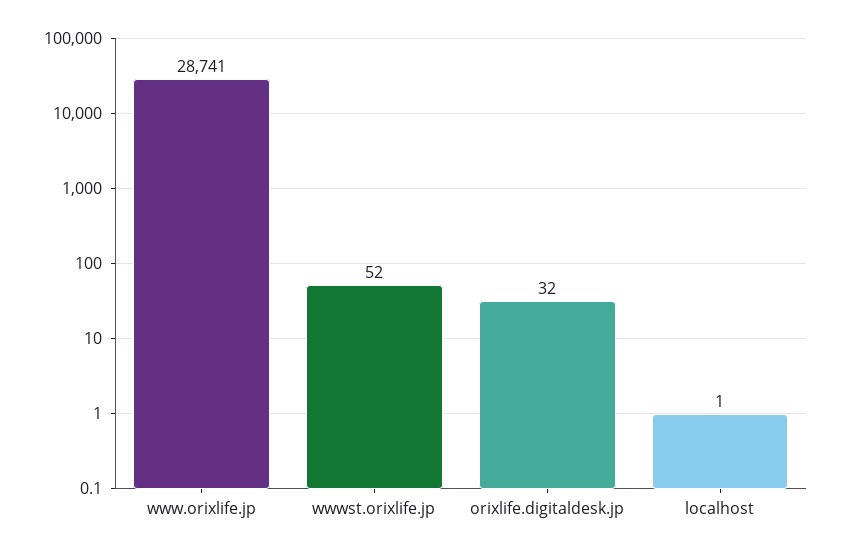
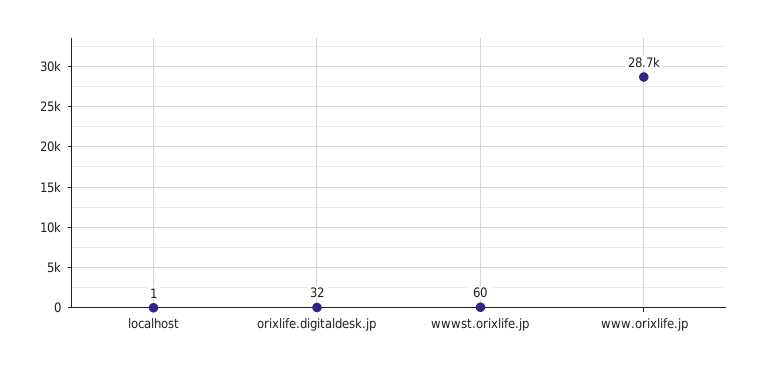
  {
    "www.orixlife.jp": 28741,
-   "wwwst.orixlife.jp": 52,
+   "wwwst.orixlife.jp": 60,
    "orixlife.digitaldesk.jp": 32,
    "localhost": 1
  }

